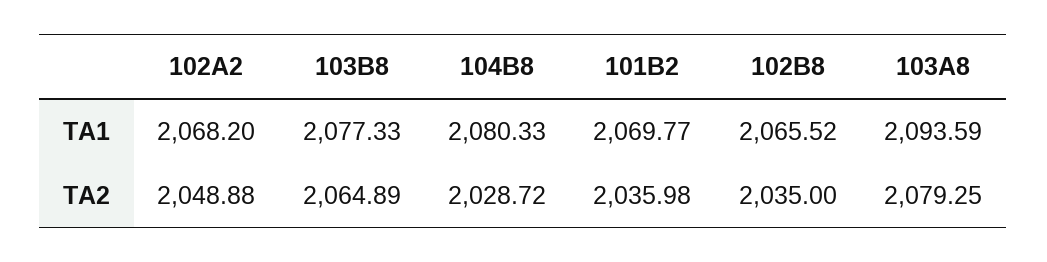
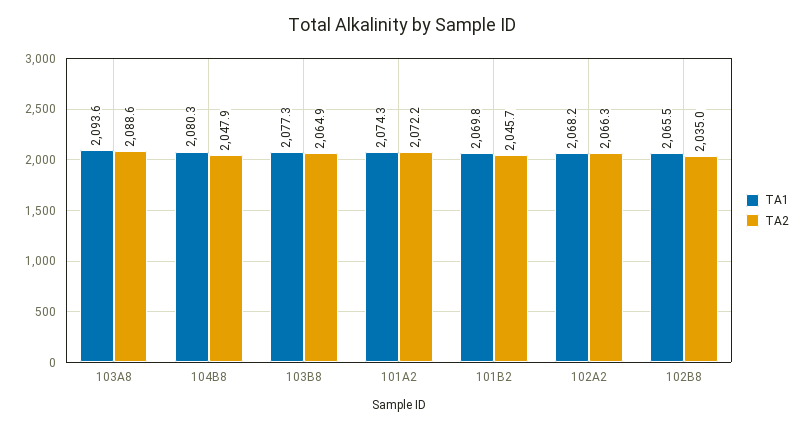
  {
    "TA1": {
      "102A2": 2068.2,
      "103B8": 2077.33,
      "104B8": 2080.33,
      "101B2": 2069.77,
      "102B8": 2065.52,
-     "103A8": 2093.59
+     "103A8": 2093.59,
+     "101A2": 2074.3
    },
    "TA2": {
-     "102A2": 2048.88,
+     "102A2": 2066.3,
      "103B8": 2064.89,
-     "104B8": 2028.72,
+     "104B8": 2047.9,
-     "101B2": 2035.98,
+     "101B2": 2045.7,
      "102B8": 2035,
-     "103A8": 2079.25
+     "103A8": 2088.6,
+     "101A2": 2072.2
    }
  }

